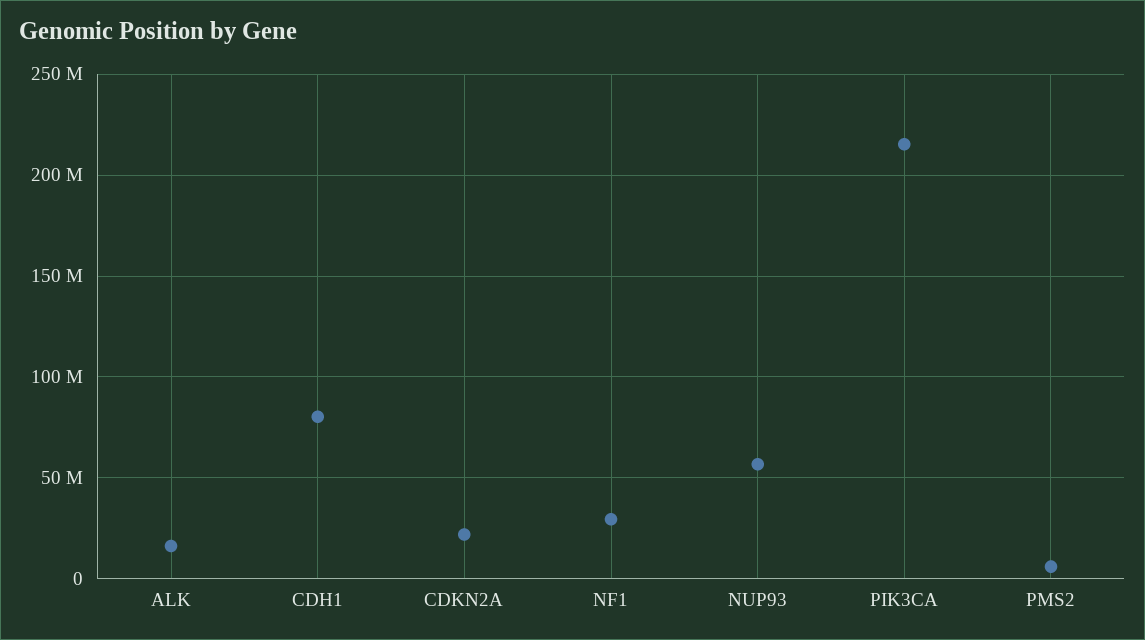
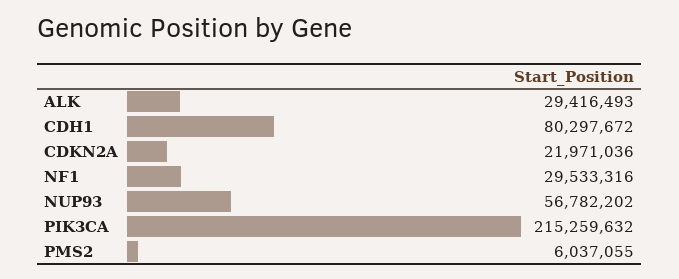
  {
-   "ALK": 15000000,
+   "ALK": 29416493,
    "CDH1": 80297672,
    "CDKN2A": 21971036,
    "NF1": 29533316,
    "NUP93": 56782202,
    "PIK3CA": 215259632,
    "PMS2": 6037055
  }

